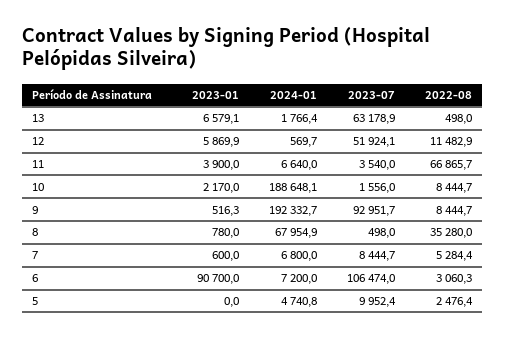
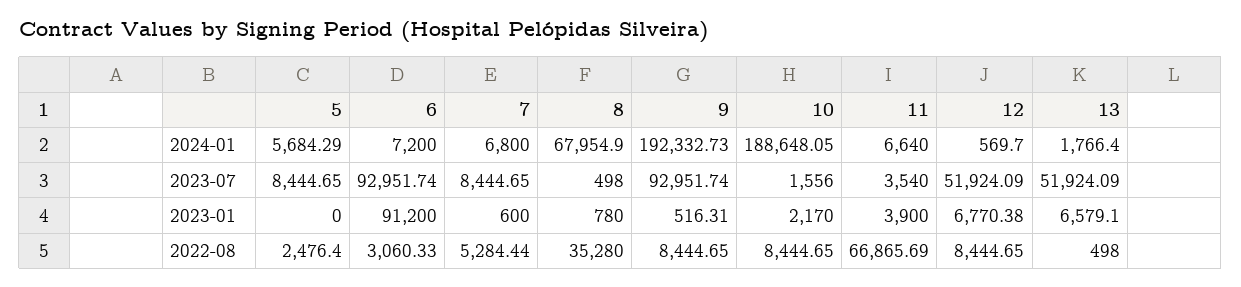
  {
    "2023-01": {
      "13": 6579.1,
-     "12": 5869.9,
+     "12": 6770.38,
      "11": 3900,
      "10": 2170,
      "9": 516.31,
      "8": 780,
      "7": 600,
-     "6": 90700,
+     "6": 91200,
      "5": 0
    },
    "2024-01": {
      "13": 1766.4,
      "12": 569.7,
      "11": 6640,
      "10": 188648.05,
      "9": 192332.73,
      "8": 67954.9,
      "7": 6800,
      "6": 7200,
-     "5": 4740.8
+     "5": 5684.29
    },
    "2023-07": {
-     "13": 63178.9,
+     "13": 51924.09,
      "12": 51924.09,
      "11": 3540,
      "10": 1556,
      "9": 92951.74,
      "8": 498,
      "7": 8444.65,
-     "6": 106474,
+     "6": 92951.74,
-     "5": 9952.4
+     "5": 8444.65
    },
    "2022-08": {
      "13": 498,
-     "12": 11482.9,
+     "12": 8444.65,
      "11": 66865.69,
      "10": 8444.65,
      "9": 8444.65,
      "8": 35280,
      "7": 5284.44,
      "6": 3060.33,
      "5": 2476.4
    }
  }

